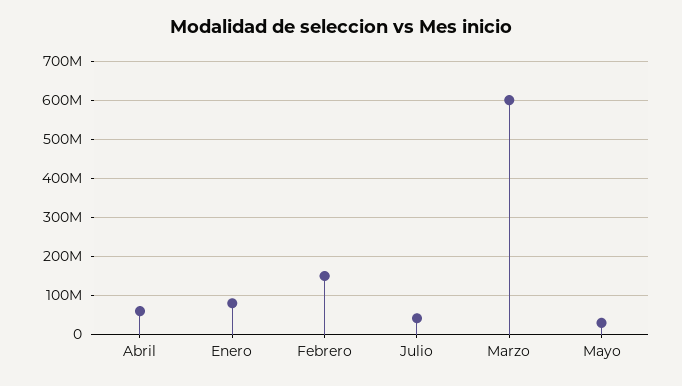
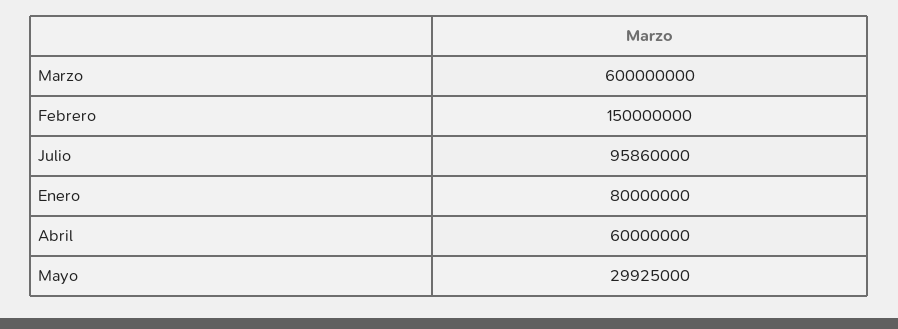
  {
    "Abril": 60000000,
    "Enero": 80000000,
    "Febrero": 150000000,
-   "Julio": 40000000,
+   "Julio": 95860000,
    "Marzo": 600000000,
    "Mayo": 29925000
  }

